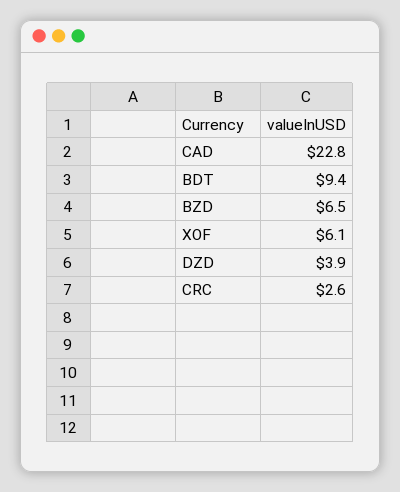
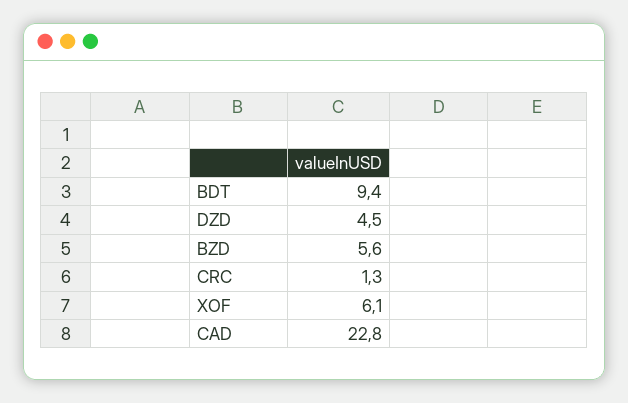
  {
    "CAD": 22.8,
    "BDT": 9.4,
-   "BZD": 6.5,
+   "BZD": 5.6,
    "XOF": 6.1,
-   "DZD": 3.9,
+   "DZD": 4.5,
-   "CRC": 2.6
+   "CRC": 1.3
  }

